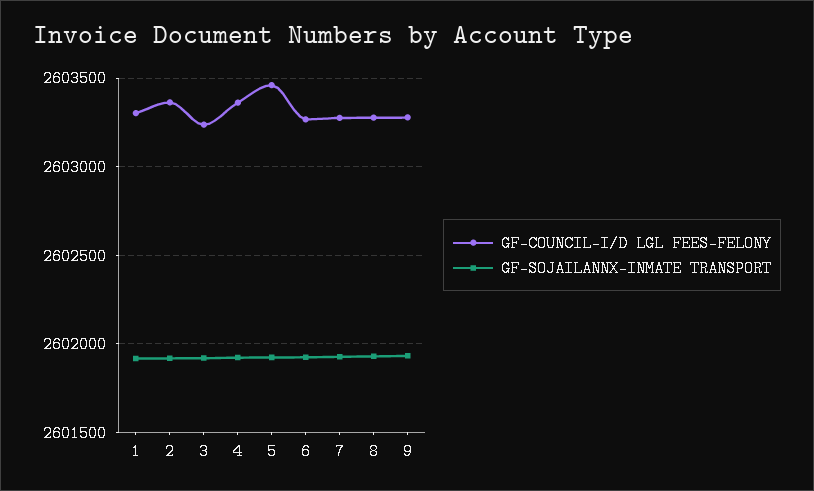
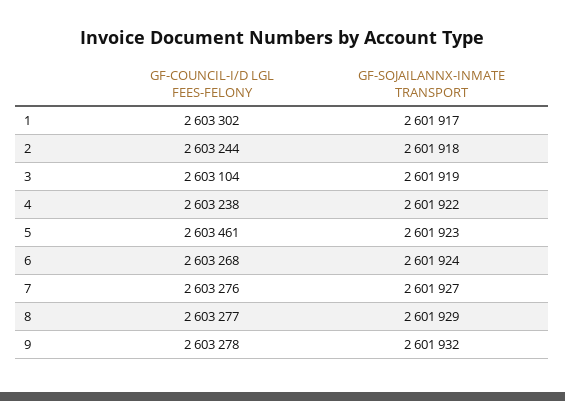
  {
    "GF-COUNCIL-I/D LGL FEES-FELONY": {
      "1": 2603302,
-     "2": 2603350,
+     "2": 2603244,
-     "3": 2603250,
+     "3": 2603104,
-     "4": 2603350,
+     "4": 2603238,
      "5": 2603461,
      "6": 2603268,
      "7": 2603276,
      "8": 2603277,
      "9": 2603278
    },
    "GF-SOJAILANNX-INMATE TRANSPORT": {
      "1": 2601917,
      "2": 2601918,
      "3": 2601919,
      "4": 2601922,
      "5": 2601923,
      "6": 2601924,
      "7": 2601927,
      "8": 2601929,
      "9": 2601932
    }
  }

